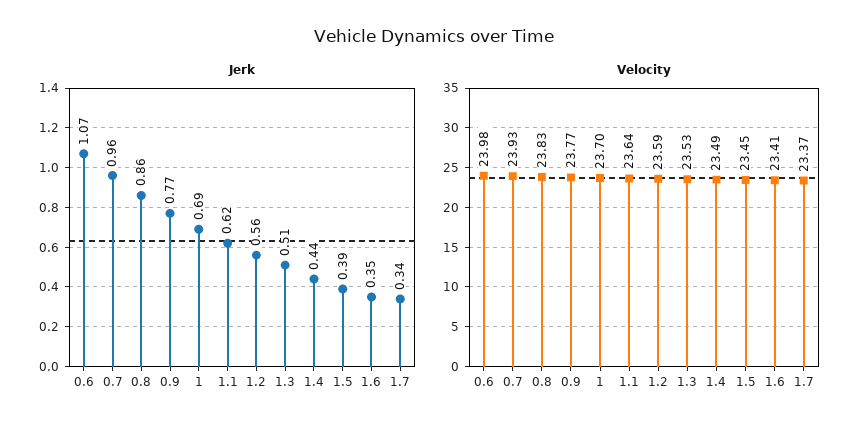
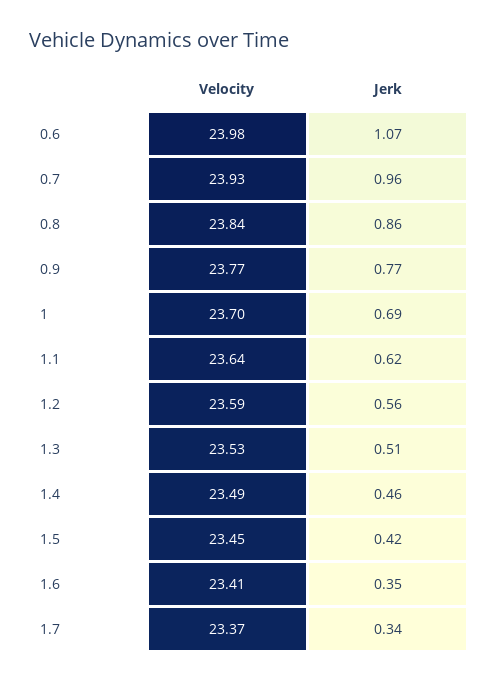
  {
    "Jerk": {
      "0.6": 1.07,
      "0.7": 0.96,
      "0.8": 0.86,
      "0.9": 0.77,
      "1": 0.69,
      "1.1": 0.62,
      "1.2": 0.56,
      "1.3": 0.51,
-     "1.4": 0.44,
+     "1.4": 0.46,
-     "1.5": 0.39,
+     "1.5": 0.42,
      "1.6": 0.35,
      "1.7": 0.34
    },
    "Velocity": {
      "0.6": 23.98,
      "0.7": 23.93,
-     "0.8": 23.83,
+     "0.8": 23.84,
      "0.9": 23.77,
      "1": 23.7,
      "1.1": 23.64,
      "1.2": 23.59,
      "1.3": 23.53,
      "1.4": 23.49,
      "1.5": 23.45,
      "1.6": 23.41,
      "1.7": 23.37
    }
  }

